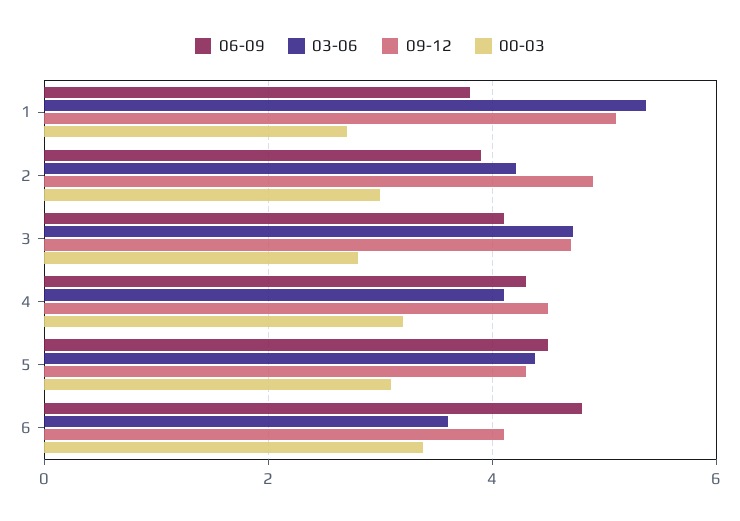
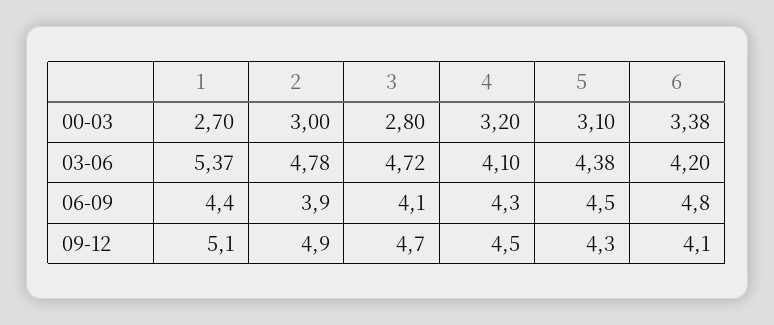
  {
    "06-09": {
-     "1": 3.8,
+     "1": 4.4,
      "2": 3.9,
      "3": 4.1,
      "4": 4.3,
      "5": 4.5,
      "6": 4.8
    },
    "03-06": {
      "1": 5.37,
-     "2": 4.2,
+     "2": 4.78,
      "3": 4.72,
      "4": 4.1,
      "5": 4.38,
-     "6": 3.6
+     "6": 4.2
    },
    "09-12": {
      "1": 5.1,
      "2": 4.9,
      "3": 4.7,
      "4": 4.5,
      "5": 4.3,
      "6": 4.1
    },
    "00-03": {
      "1": 2.7,
      "2": 3,
      "3": 2.8,
      "4": 3.2,
      "5": 3.1,
      "6": 3.38
    }
  }

